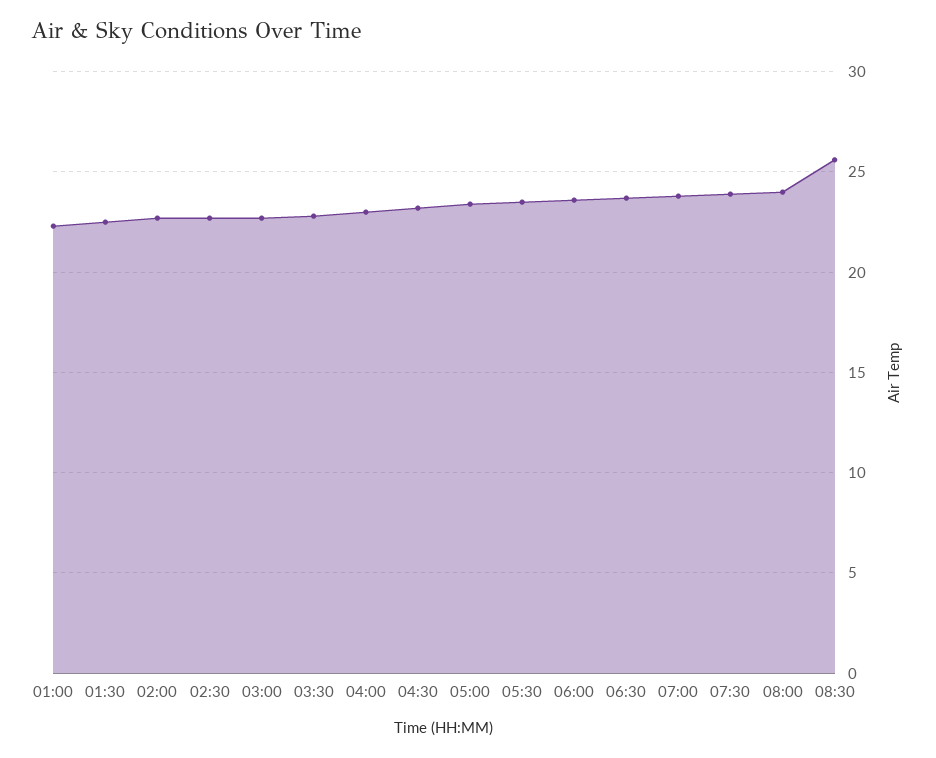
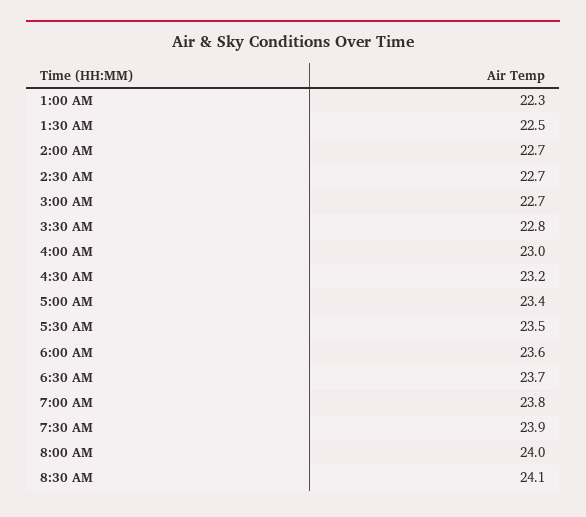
  {
    "01:00": 22.3,
    "01:30": 22.5,
    "02:00": 22.7,
    "02:30": 22.7,
    "03:00": 22.7,
    "03:30": 22.8,
    "04:00": 23,
    "04:30": 23.2,
    "05:00": 23.4,
    "05:30": 23.5,
    "06:00": 23.6,
    "06:30": 23.7,
    "07:00": 23.8,
    "07:30": 23.9,
    "08:00": 24,
-   "08:30": 25.5
+   "08:30": 24.1
  }

